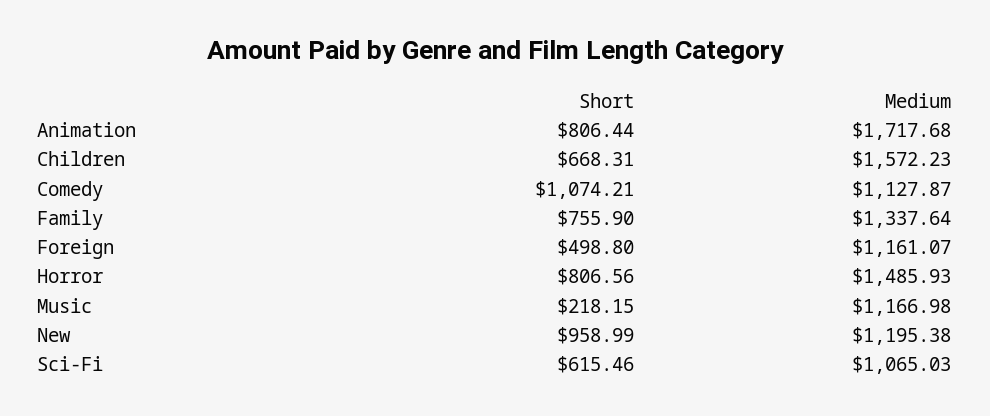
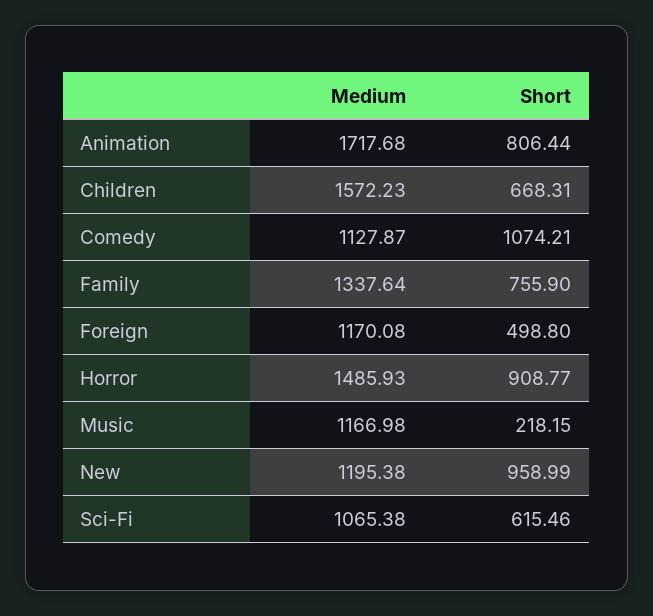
  {
    "Short": {
      "Animation": 806.44,
      "Children": 668.31,
      "Comedy": 1074.21,
      "Family": 755.9,
      "Foreign": 498.8,
-     "Horror": 806.56,
+     "Horror": 908.77,
      "Music": 218.15,
      "New": 958.99,
      "Sci-Fi": 615.46
    },
    "Medium": {
      "Animation": 1717.68,
      "Children": 1572.23,
      "Comedy": 1127.87,
      "Family": 1337.64,
-     "Foreign": 1161.07,
+     "Foreign": 1170.08,
      "Horror": 1485.93,
      "Music": 1166.98,
      "New": 1195.38,
-     "Sci-Fi": 1065.03
+     "Sci-Fi": 1065.38
    }
  }

